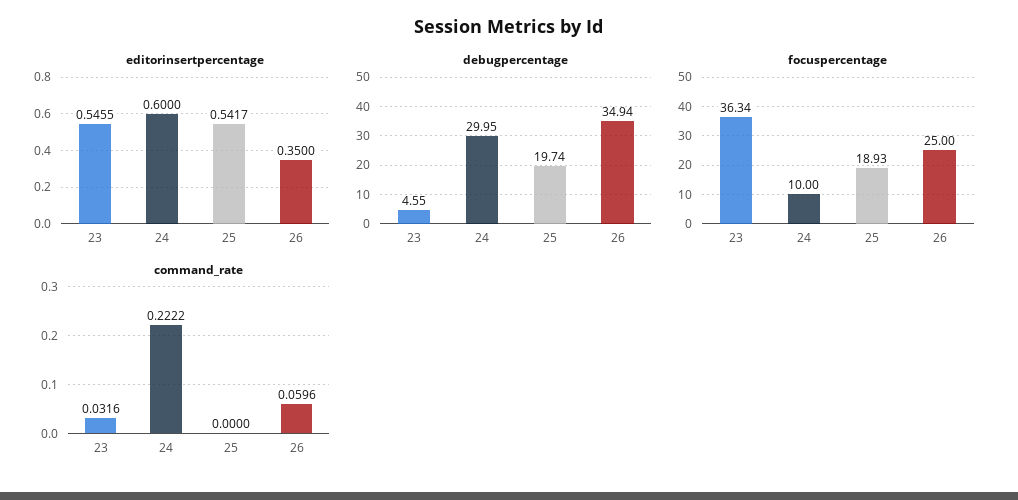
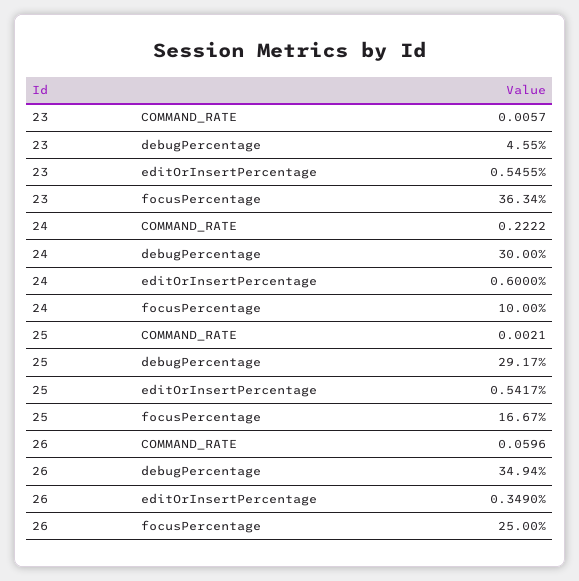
  {
    "editorinsertpercentage": {
      "23": 0.5455,
      "24": 0.6,
      "25": 0.5417,
-     "26": 0.35
+     "26": 0.349
    },
    "debugpercentage": {
      "23": 4.55,
-     "24": 29.95,
+     "24": 30,
-     "25": 19.74,
+     "25": 29.17,
      "26": 34.94
    },
    "focuspercentage": {
      "23": 36.34,
      "24": 10,
-     "25": 18.93,
+     "25": 16.67,
      "26": 25
    },
    "command_rate": {
-     "23": 0.0316,
+     "23": 0.0057,
      "24": 0.2222,
-     "25": 0,
+     "25": 0.0021,
      "26": 0.0596
    }
  }

